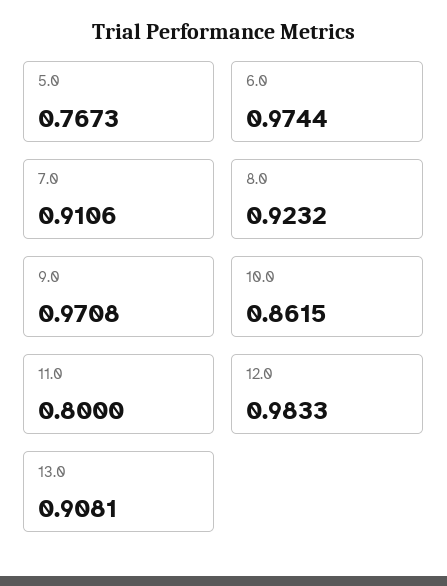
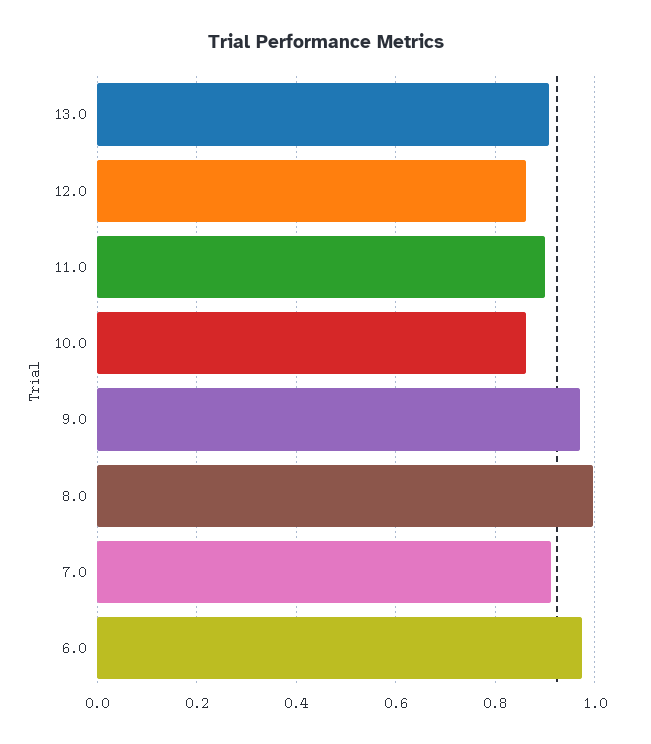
  {
-   "5.0": 0.7673,
    "6.0": 0.9744,
    "7.0": 0.9106,
-   "8.0": 0.9232,
+   "8.0": 1,
    "9.0": 0.9708,
    "10.0": 0.8615,
-   "11.0": 0.8,
+   "11.0": 0.9,
-   "12.0": 0.9833,
+   "12.0": 0.86,
    "13.0": 0.9081
  }

